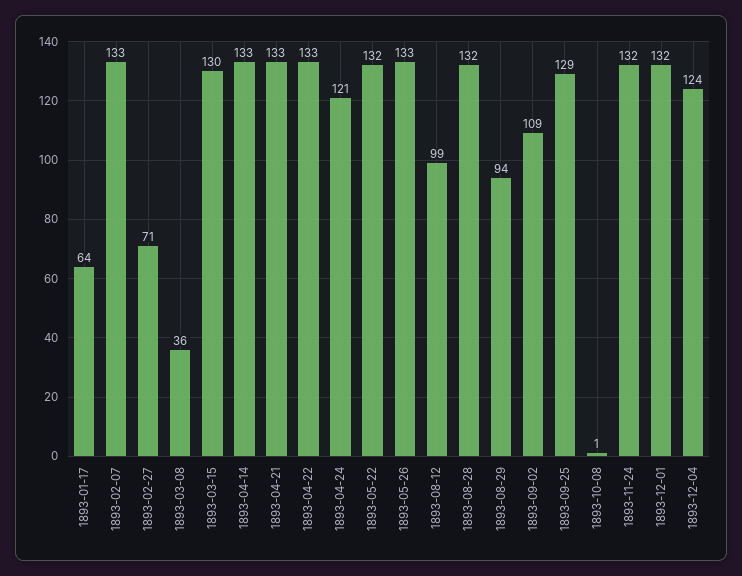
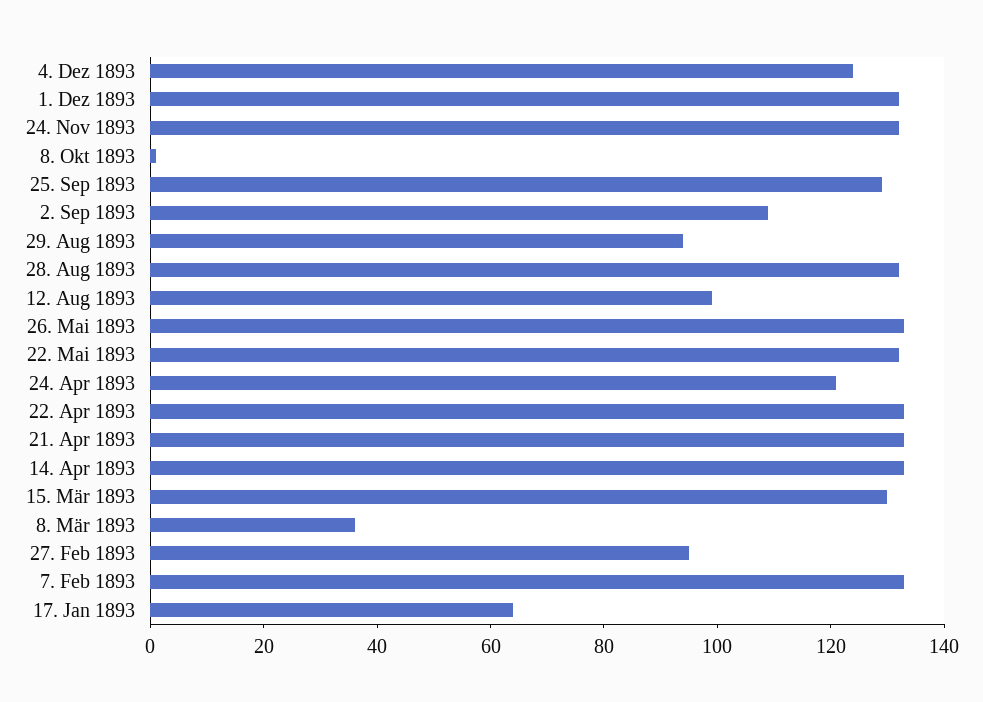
  {
    "1893-01-17": 64,
    "1893-02-07": 133,
-   "1893-02-27": 71,
+   "1893-02-27": 95,
    "1893-03-08": 36,
    "1893-03-15": 130,
    "1893-04-14": 133,
    "1893-04-21": 133,
    "1893-04-22": 133,
    "1893-04-24": 121,
    "1893-05-22": 132,
    "1893-05-26": 133,
    "1893-08-12": 99,
    "1893-08-28": 132,
    "1893-08-29": 94,
    "1893-09-02": 109,
    "1893-09-25": 129,
    "1893-10-08": 1,
    "1893-11-24": 132,
    "1893-12-01": 132,
    "1893-12-04": 124
  }

